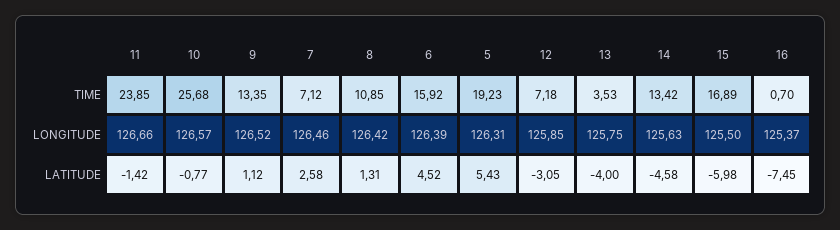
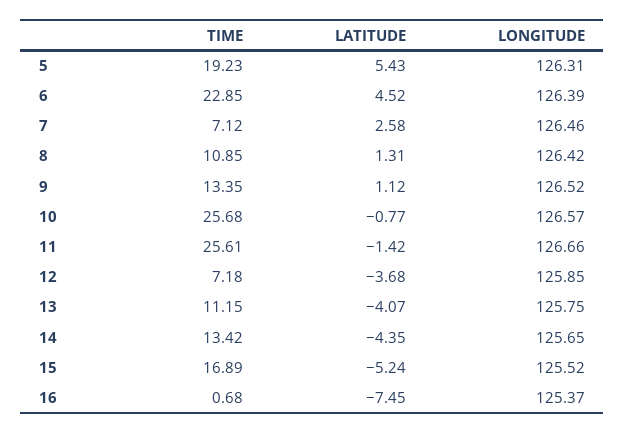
  {
    "11": {
-     "TIME": 23.85,
+     "TIME": 25.61,
      "LONGITUDE": 126.66,
      "LATITUDE": -1.42
    },
    "10": {
      "TIME": 25.68,
      "LONGITUDE": 126.57,
      "LATITUDE": -0.77
    },
    "9": {
      "TIME": 13.35,
      "LONGITUDE": 126.52,
      "LATITUDE": 1.12
    },
    "7": {
      "TIME": 7.12,
      "LONGITUDE": 126.46,
      "LATITUDE": 2.58
    },
    "8": {
      "TIME": 10.85,
      "LONGITUDE": 126.42,
      "LATITUDE": 1.31
    },
    "6": {
-     "TIME": 15.92,
+     "TIME": 22.85,
      "LONGITUDE": 126.39,
      "LATITUDE": 4.52
    },
    "5": {
      "TIME": 19.23,
      "LONGITUDE": 126.31,
      "LATITUDE": 5.43
    },
    "12": {
      "TIME": 7.18,
      "LONGITUDE": 125.85,
-     "LATITUDE": -3.05
+     "LATITUDE": -3.68
    },
    "13": {
-     "TIME": 3.53,
+     "TIME": 11.15,
      "LONGITUDE": 125.75,
-     "LATITUDE": -4
+     "LATITUDE": -4.07
    },
    "14": {
      "TIME": 13.42,
-     "LONGITUDE": 125.63,
+     "LONGITUDE": 125.65,
-     "LATITUDE": -4.58
+     "LATITUDE": -4.35
    },
    "15": {
      "TIME": 16.89,
-     "LONGITUDE": 125.5,
+     "LONGITUDE": 125.52,
-     "LATITUDE": -5.98
+     "LATITUDE": -5.24
    },
    "16": {
-     "TIME": 0.7,
+     "TIME": 0.68,
      "LONGITUDE": 125.37,
      "LATITUDE": -7.45
    }
  }

